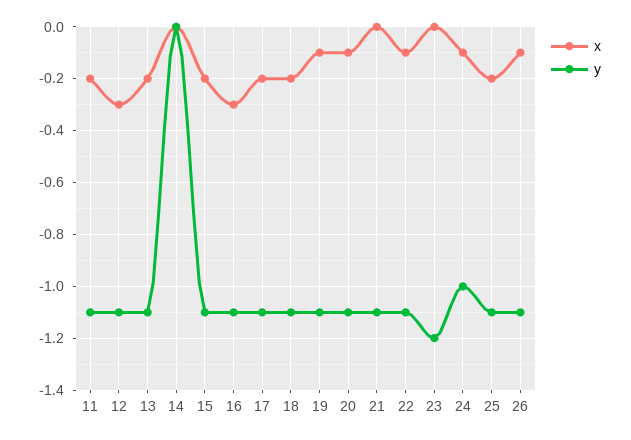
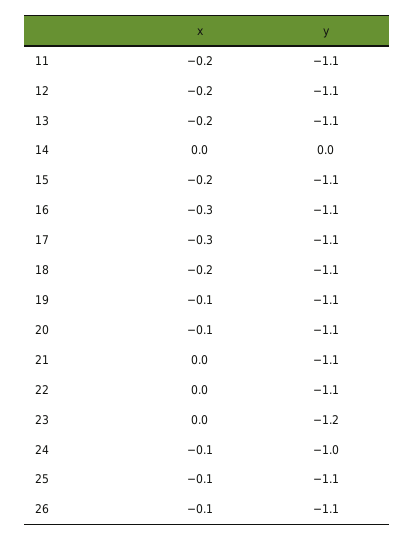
  {
    "x": {
      "11": -0.2,
-     "12": -0.3,
+     "12": -0.2,
      "13": -0.2,
      "14": 0,
      "15": -0.2,
      "16": -0.3,
-     "17": -0.2,
+     "17": -0.3,
      "18": -0.2,
      "19": -0.1,
      "20": -0.1,
      "21": 0,
-     "22": -0.1,
+     "22": 0,
      "23": 0,
      "24": -0.1,
-     "25": -0.2,
+     "25": -0.1,
      "26": -0.1
    },
    "y": {
      "11": -1.1,
      "12": -1.1,
      "13": -1.1,
      "14": 0,
      "15": -1.1,
      "16": -1.1,
      "17": -1.1,
      "18": -1.1,
      "19": -1.1,
      "20": -1.1,
      "21": -1.1,
      "22": -1.1,
      "23": -1.2,
      "24": -1,
      "25": -1.1,
      "26": -1.1
    }
  }

